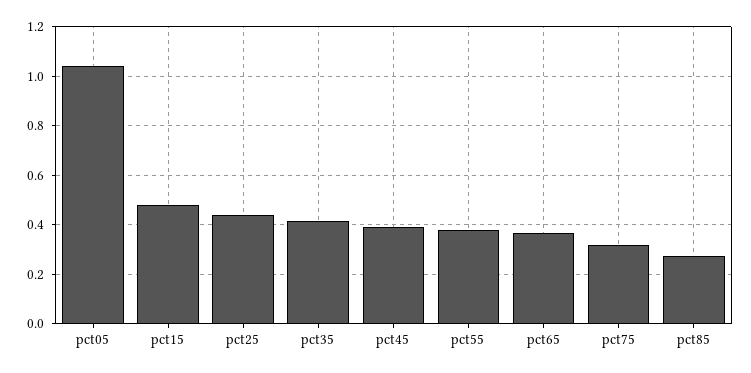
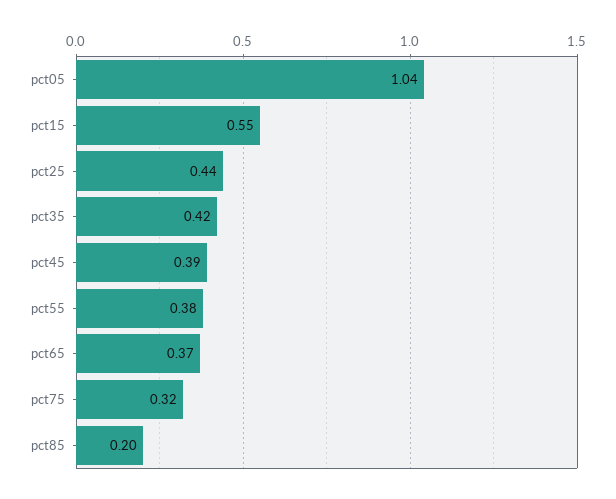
  {
    "pct05": 1.04,
-   "pct15": 0.475,
+   "pct15": 0.55,
    "pct25": 0.44,
    "pct35": 0.42,
    "pct45": 0.39,
    "pct55": 0.38,
    "pct65": 0.37,
    "pct75": 0.32,
-   "pct85": 0.275
+   "pct85": 0.2
  }

